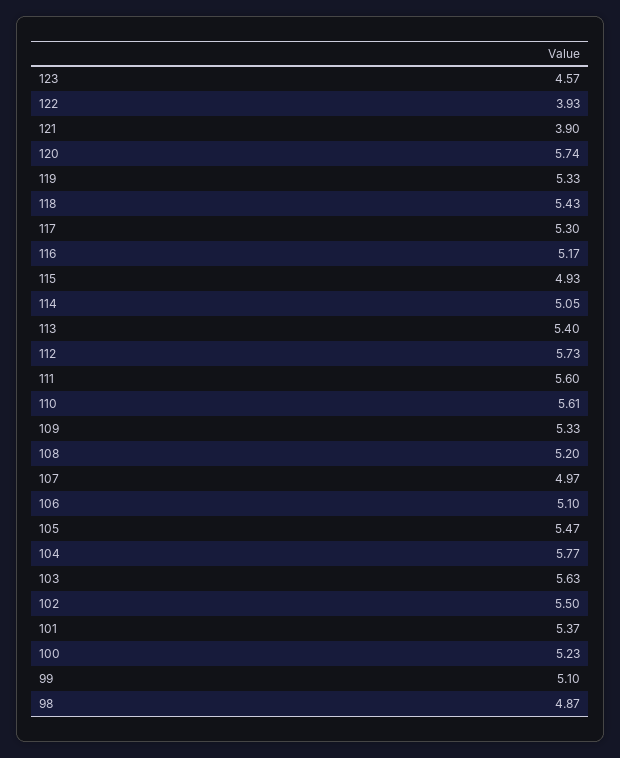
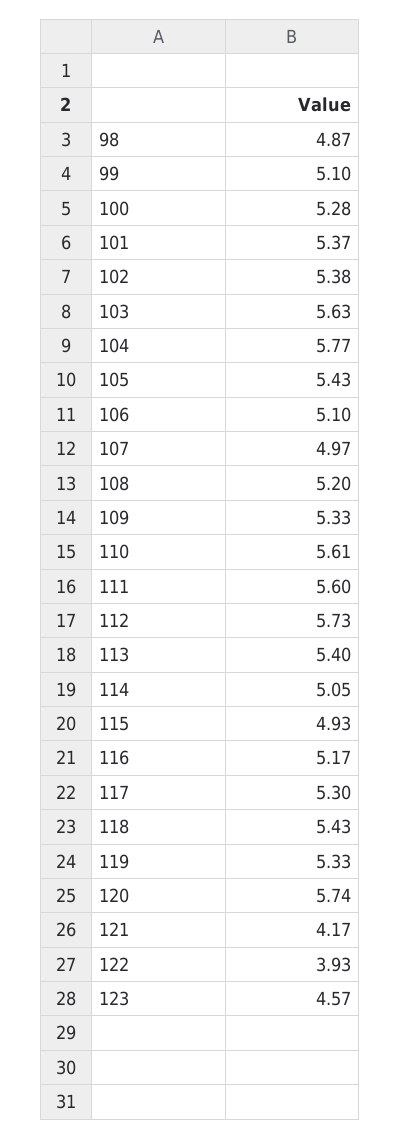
  {
    "123": 4.57,
    "122": 3.93,
-   "121": 3.9,
+   "121": 4.17,
    "120": 5.74,
    "119": 5.33,
    "118": 5.43,
    "117": 5.3,
    "116": 5.17,
    "115": 4.93,
    "114": 5.05,
    "113": 5.4,
    "112": 5.73,
    "111": 5.6,
    "110": 5.61,
    "109": 5.33,
    "108": 5.2,
    "107": 4.97,
    "106": 5.1,
-   "105": 5.47,
+   "105": 5.43,
    "104": 5.77,
    "103": 5.63,
-   "102": 5.5,
+   "102": 5.38,
    "101": 5.37,
-   "100": 5.23,
+   "100": 5.28,
    "99": 5.1,
    "98": 4.87
  }

